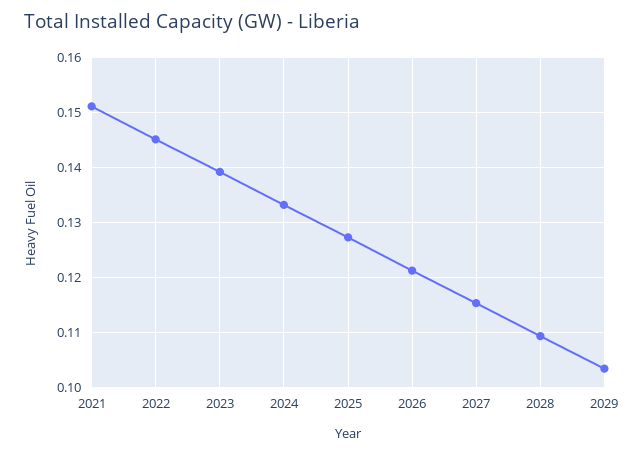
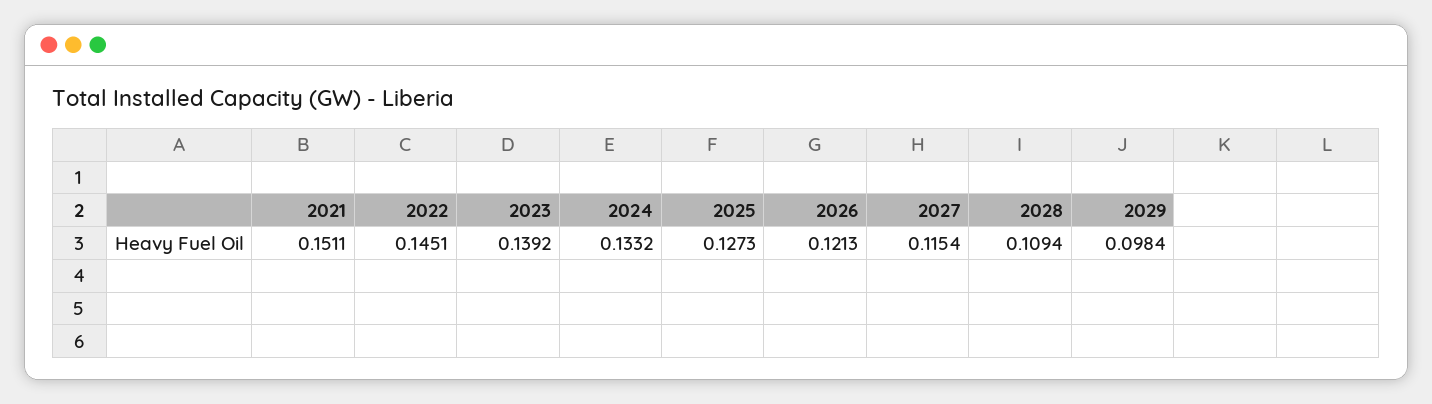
  {
    "2021": 0.1511,
    "2022": 0.1451,
    "2023": 0.1392,
    "2024": 0.1332,
    "2025": 0.1273,
    "2026": 0.1213,
    "2027": 0.1154,
    "2028": 0.1094,
-   "2029": 0.104
+   "2029": 0.0984
  }

